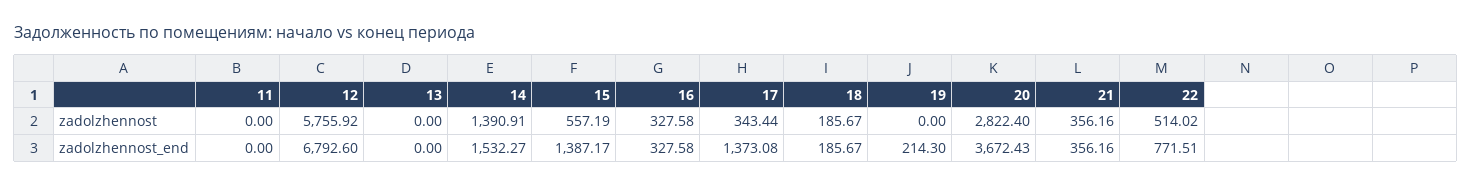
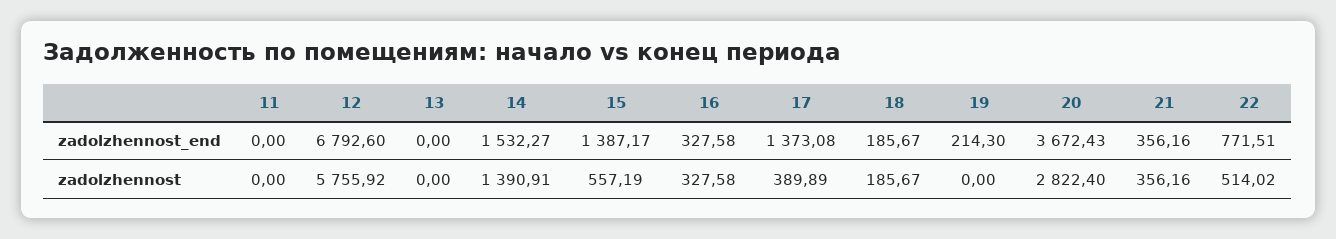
  {
    "11": {
      "zadolzhennost": 0,
      "zadolzhennost_end": 0
    },
    "12": {
      "zadolzhennost": 5755.92,
      "zadolzhennost_end": 6792.6
    },
    "13": {
      "zadolzhennost": 0,
      "zadolzhennost_end": 0
    },
    "14": {
      "zadolzhennost": 1390.91,
      "zadolzhennost_end": 1532.27
    },
    "15": {
      "zadolzhennost": 557.19,
      "zadolzhennost_end": 1387.17
    },
    "16": {
      "zadolzhennost": 327.58,
      "zadolzhennost_end": 327.58
    },
    "17": {
-     "zadolzhennost": 343.44,
+     "zadolzhennost": 389.89,
      "zadolzhennost_end": 1373.08
    },
    "18": {
      "zadolzhennost": 185.67,
      "zadolzhennost_end": 185.67
    },
    "19": {
      "zadolzhennost": 0,
      "zadolzhennost_end": 214.3
    },
    "20": {
      "zadolzhennost": 2822.4,
      "zadolzhennost_end": 3672.43
    },
    "21": {
      "zadolzhennost": 356.16,
      "zadolzhennost_end": 356.16
    },
    "22": {
      "zadolzhennost": 514.02,
      "zadolzhennost_end": 771.51
    }
  }

